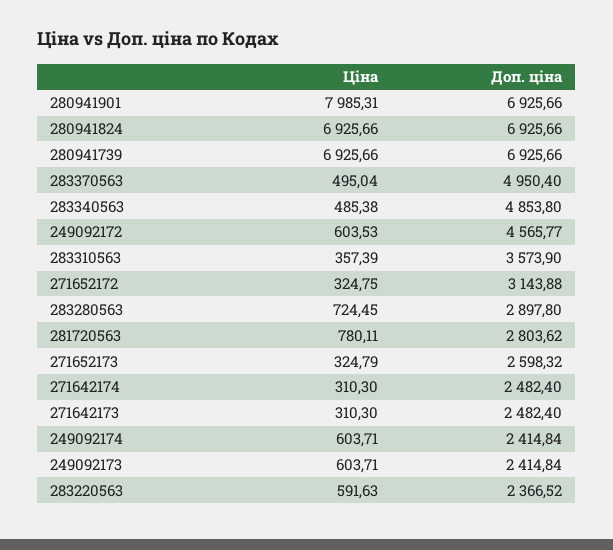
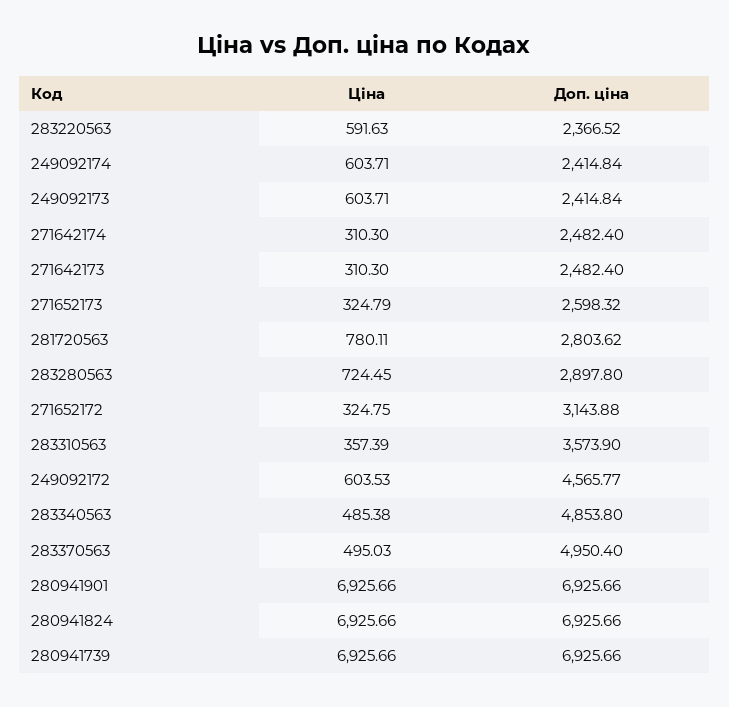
  {
    "Ціна": {
-     "280941901": 7985.31,
+     "280941901": 6925.66,
      "280941824": 6925.66,
      "280941739": 6925.66,
-     "283370563": 495.04,
+     "283370563": 495.03,
      "283340563": 485.38,
      "249092172": 603.53,
      "283310563": 357.39,
      "271652172": 324.75,
      "283280563": 724.45,
      "281720563": 780.11,
      "271652173": 324.79,
      "271642174": 310.3,
      "271642173": 310.3,
      "249092174": 603.71,
      "249092173": 603.71,
      "283220563": 591.63
    },
    "Доп. ціна": {
      "280941901": 6925.66,
      "280941824": 6925.66,
      "280941739": 6925.66,
      "283370563": 4950.4,
      "283340563": 4853.8,
      "249092172": 4565.77,
      "283310563": 3573.9,
      "271652172": 3143.88,
      "283280563": 2897.8,
      "281720563": 2803.62,
      "271652173": 2598.32,
      "271642174": 2482.4,
      "271642173": 2482.4,
      "249092174": 2414.84,
      "249092173": 2414.84,
      "283220563": 2366.52
    }
  }

